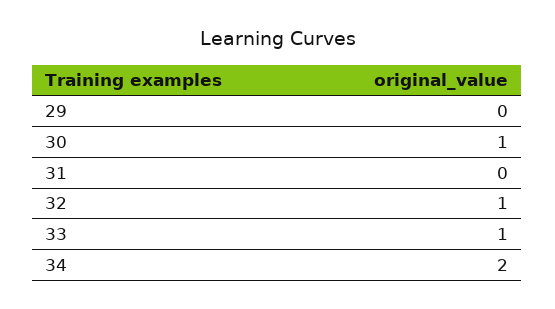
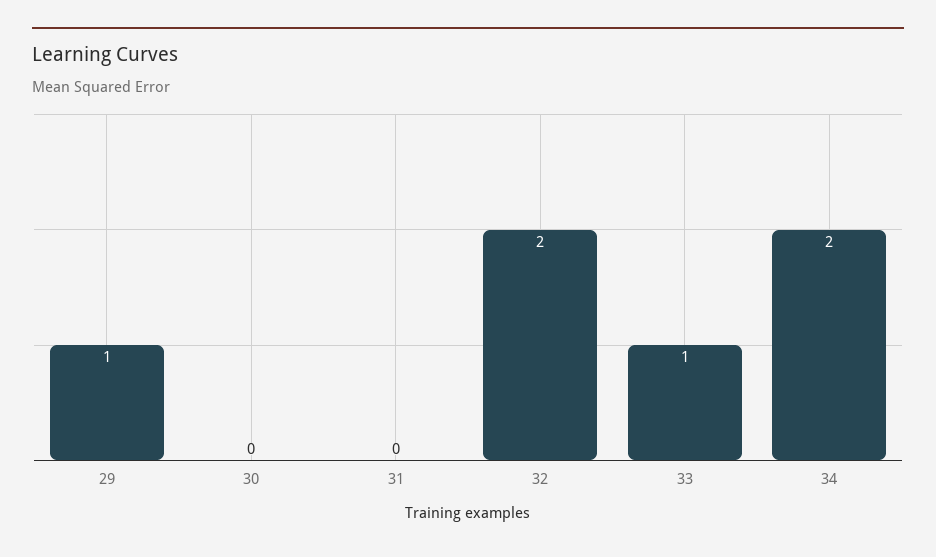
  {
-   "29": 0,
+   "29": 1,
-   "30": 1,
+   "30": 0,
    "31": 0,
-   "32": 1,
+   "32": 2,
    "33": 1,
    "34": 2
  }

